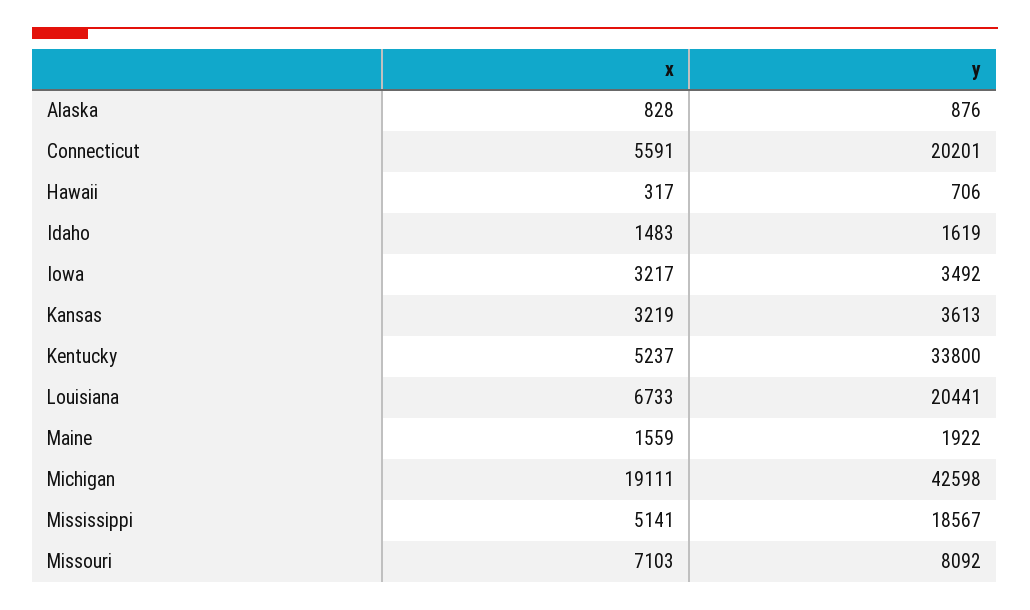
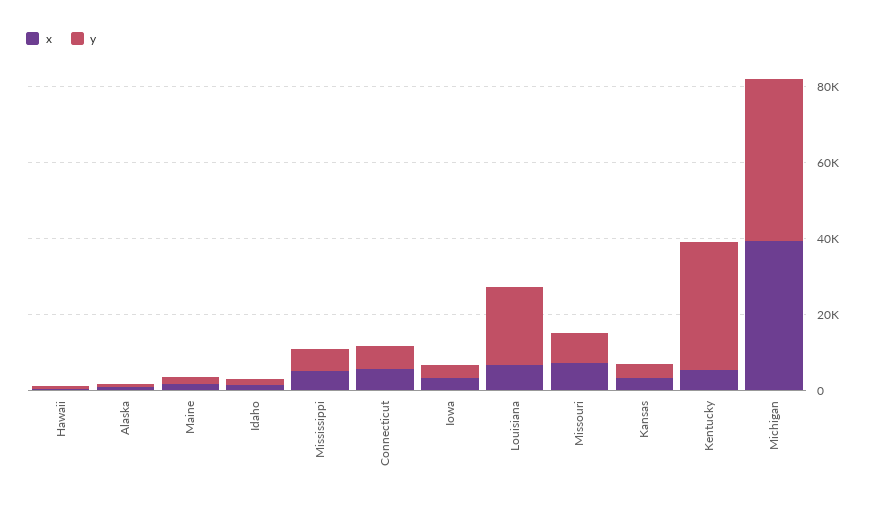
  {
    "x": {
      "Alaska": 828,
      "Connecticut": 5591,
      "Hawaii": 317,
      "Idaho": 1483,
      "Iowa": 3217,
      "Kansas": 3219,
      "Kentucky": 5237,
      "Louisiana": 6733,
      "Maine": 1559,
-     "Michigan": 19111,
+     "Michigan": 40000,
      "Mississippi": 5141,
      "Missouri": 7103
    },
    "y": {
      "Alaska": 876,
-     "Connecticut": 20201,
+     "Connecticut": 5000,
      "Hawaii": 706,
      "Idaho": 1619,
      "Iowa": 3492,
      "Kansas": 3613,
      "Kentucky": 33800,
      "Louisiana": 20441,
      "Maine": 1922,
      "Michigan": 42598,
-     "Mississippi": 18567,
+     "Mississippi": 5000,
      "Missouri": 8092
    }
  }

